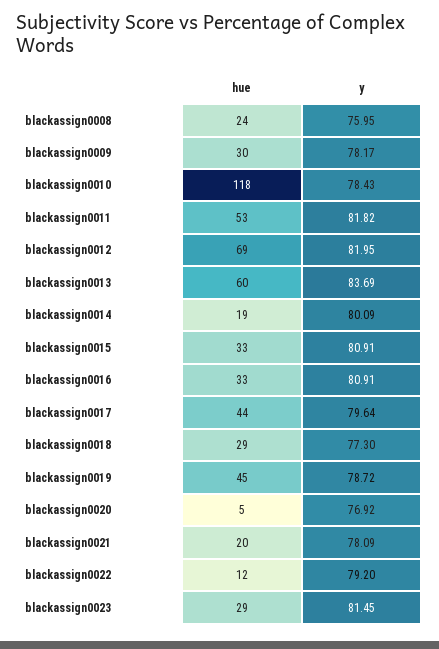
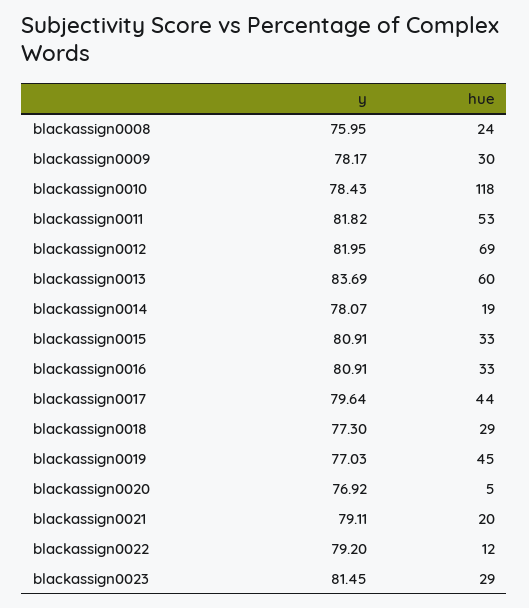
  {
    "hue": {
      "blackassign0008": 24,
      "blackassign0009": 30,
      "blackassign0010": 118,
      "blackassign0011": 53,
      "blackassign0012": 69,
      "blackassign0013": 60,
      "blackassign0014": 19,
      "blackassign0015": 33,
      "blackassign0016": 33,
      "blackassign0017": 44,
      "blackassign0018": 29,
      "blackassign0019": 45,
      "blackassign0020": 5,
      "blackassign0021": 20,
      "blackassign0022": 12,
      "blackassign0023": 29
    },
    "y": {
      "blackassign0008": 75.95,
      "blackassign0009": 78.17,
      "blackassign0010": 78.43,
      "blackassign0011": 81.82,
      "blackassign0012": 81.95,
      "blackassign0013": 83.69,
-     "blackassign0014": 80.09,
+     "blackassign0014": 78.07,
      "blackassign0015": 80.91,
      "blackassign0016": 80.91,
      "blackassign0017": 79.64,
      "blackassign0018": 77.3,
-     "blackassign0019": 78.72,
+     "blackassign0019": 77.03,
      "blackassign0020": 76.92,
-     "blackassign0021": 78.09,
+     "blackassign0021": 79.11,
      "blackassign0022": 79.2,
      "blackassign0023": 81.45
    }
  }

